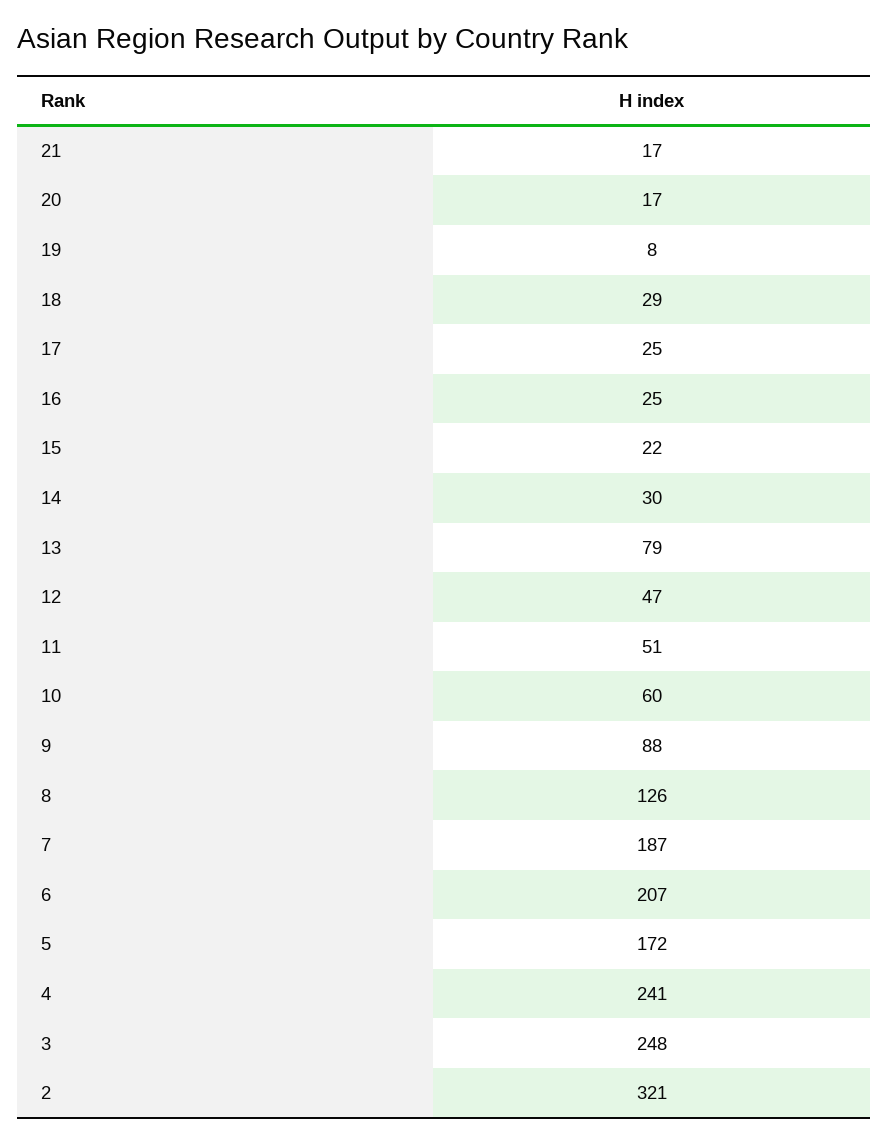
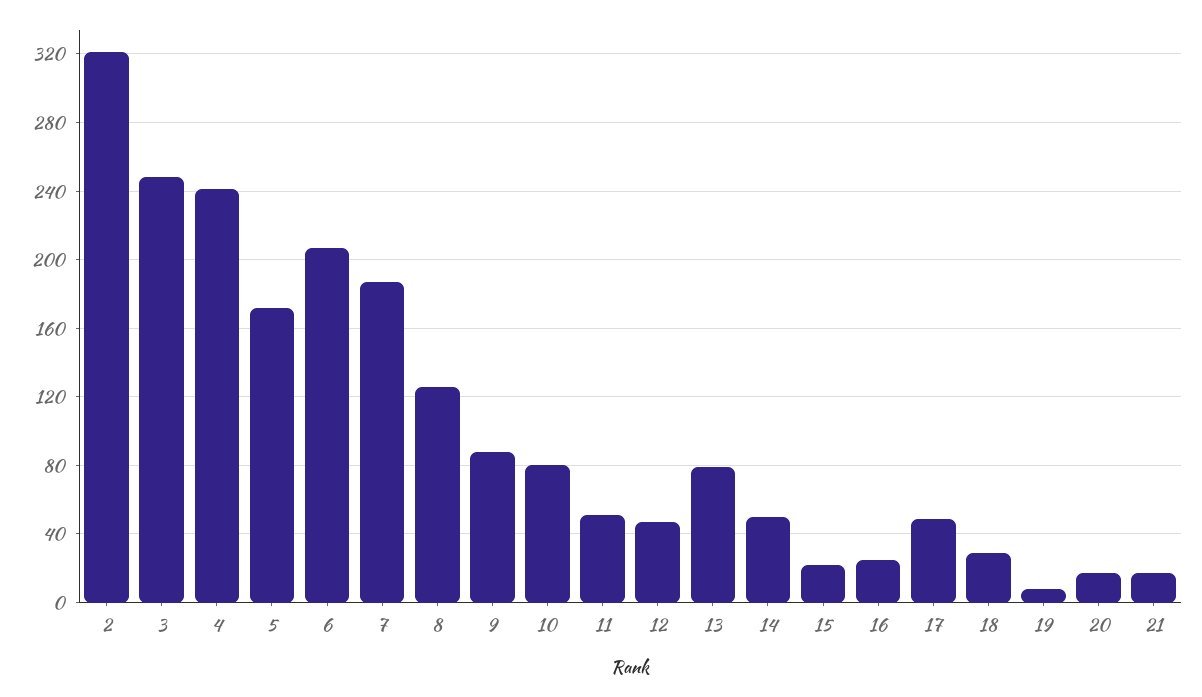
  {
    "21": 17,
    "20": 17,
    "19": 8,
    "18": 29,
-   "17": 25,
+   "17": 50,
    "16": 25,
    "15": 22,
-   "14": 30,
+   "14": 50,
    "13": 79,
    "12": 47,
    "11": 51,
-   "10": 60,
+   "10": 80,
    "9": 88,
    "8": 126,
    "7": 187,
    "6": 207,
    "5": 172,
    "4": 241,
    "3": 248,
    "2": 321
  }

